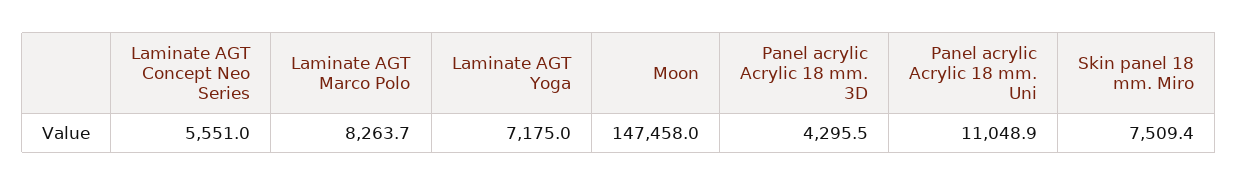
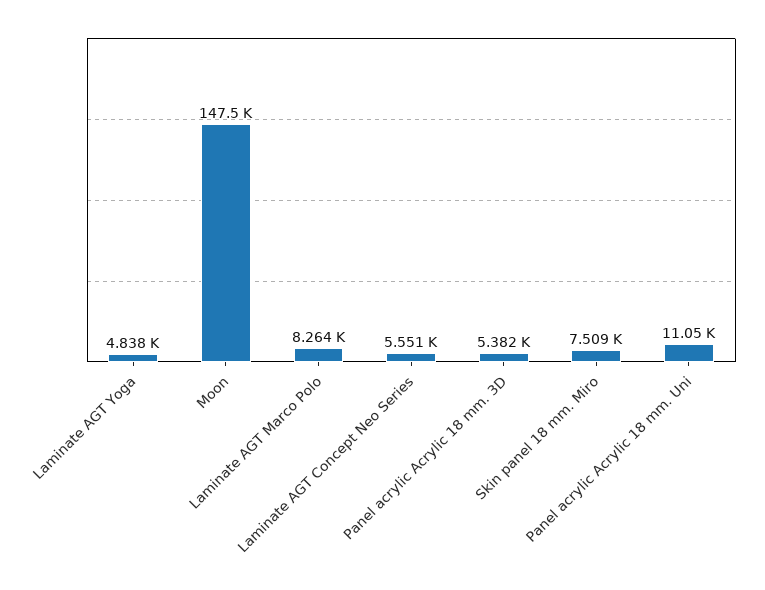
  {
    "Laminate AGT Concept Neo Series": 5551,
    "Laminate AGT Marco Polo": 8263.7,
-   "Laminate AGT Yoga": 7175,
+   "Laminate AGT Yoga": 4838,
    "Moon": 147458,
-   "Panel acrylic Acrylic 18 mm. 3D": 4295.5,
+   "Panel acrylic Acrylic 18 mm. 3D": 5382,
    "Panel acrylic Acrylic 18 mm. Uni": 11048.9,
    "Skin panel 18 mm. Miro": 7509.4
  }

